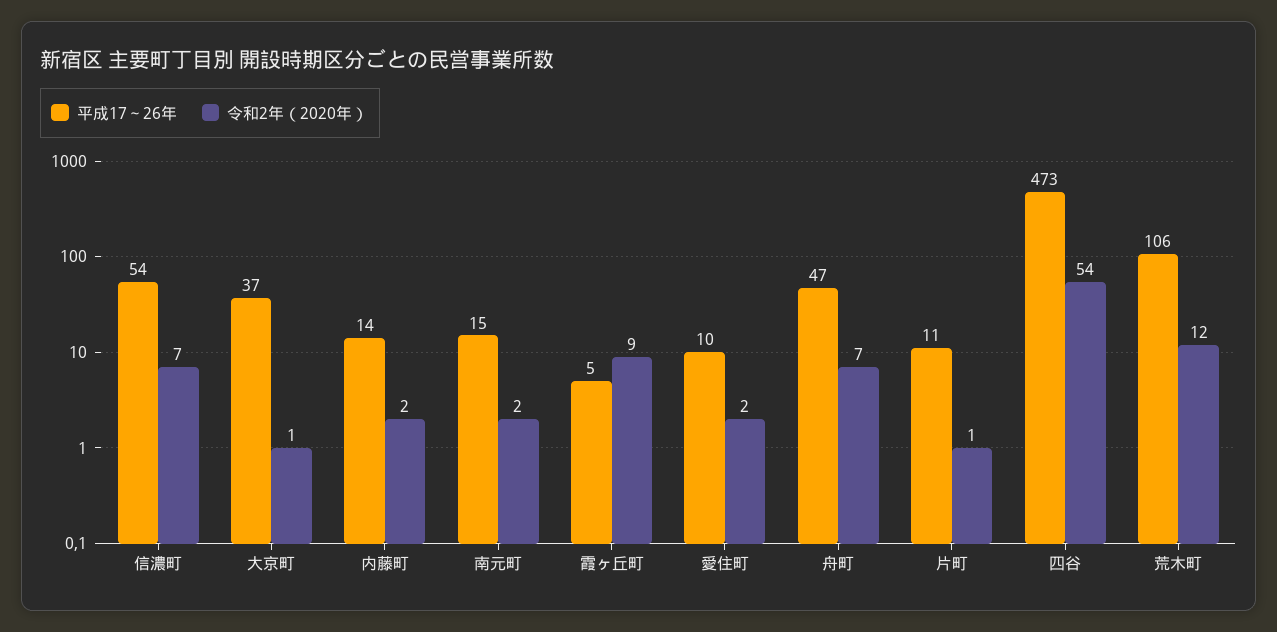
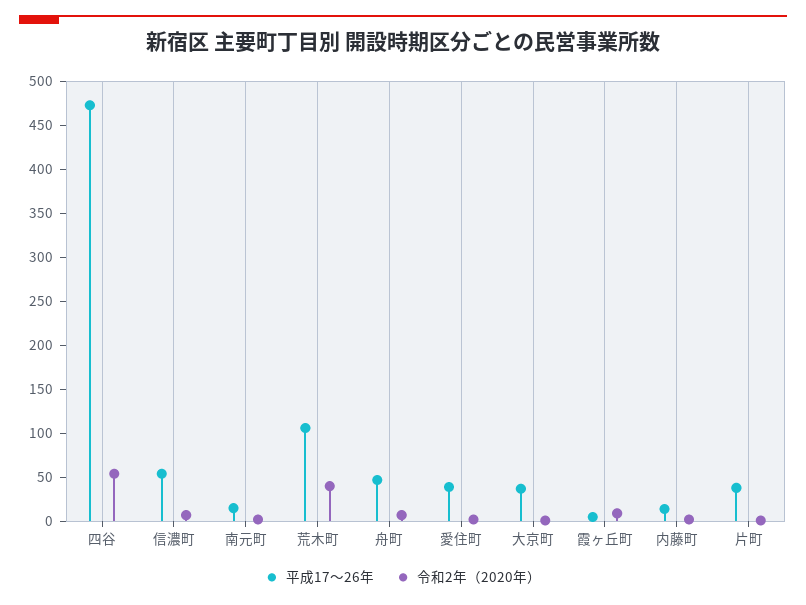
  {
    "平成17～26年": {
      "信濃町": 54,
      "大京町": 37,
      "内藤町": 14,
      "南元町": 15,
      "霞ヶ丘町": 5,
-     "愛住町": 10,
+     "愛住町": 40,
      "舟町": 47,
-     "片町": 11,
+     "片町": 40,
      "四谷": 473,
      "荒木町": 106
    },
    "令和2年（2020年）": {
      "信濃町": 7,
      "大京町": 1,
      "内藤町": 2,
      "南元町": 2,
      "霞ヶ丘町": 9,
      "愛住町": 2,
      "舟町": 7,
      "片町": 1,
      "四谷": 54,
-     "荒木町": 12
+     "荒木町": 40
    }
  }

